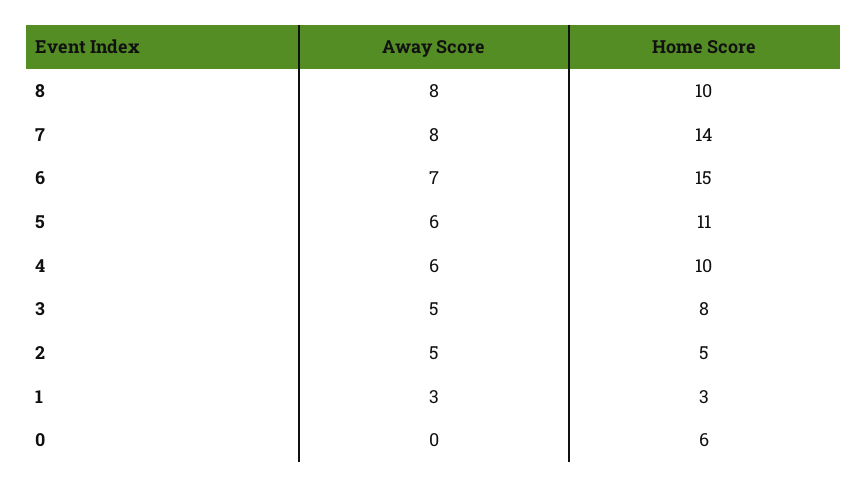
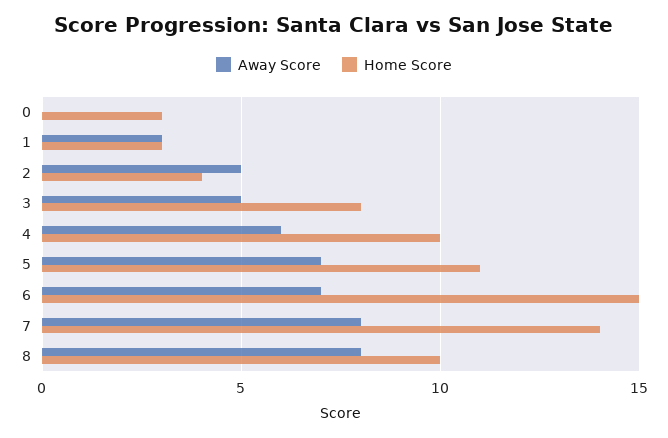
  {
    "Away Score": {
      "8": 8,
      "7": 8,
      "6": 7,
-     "5": 6,
+     "5": 7,
      "4": 6,
      "3": 5,
      "2": 5,
      "1": 3,
      "0": 0
    },
    "Home Score": {
      "8": 10,
      "7": 14,
      "6": 15,
      "5": 11,
      "4": 10,
      "3": 8,
-     "2": 5,
+     "2": 4,
      "1": 3,
-     "0": 6
+     "0": 3
    }
  }

